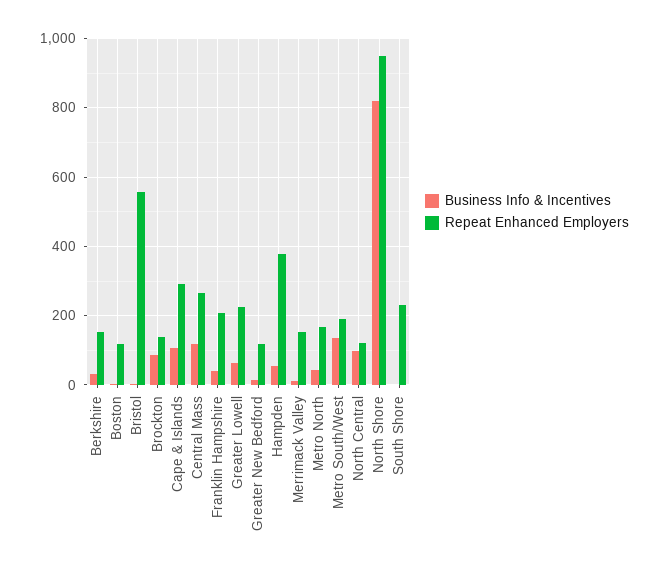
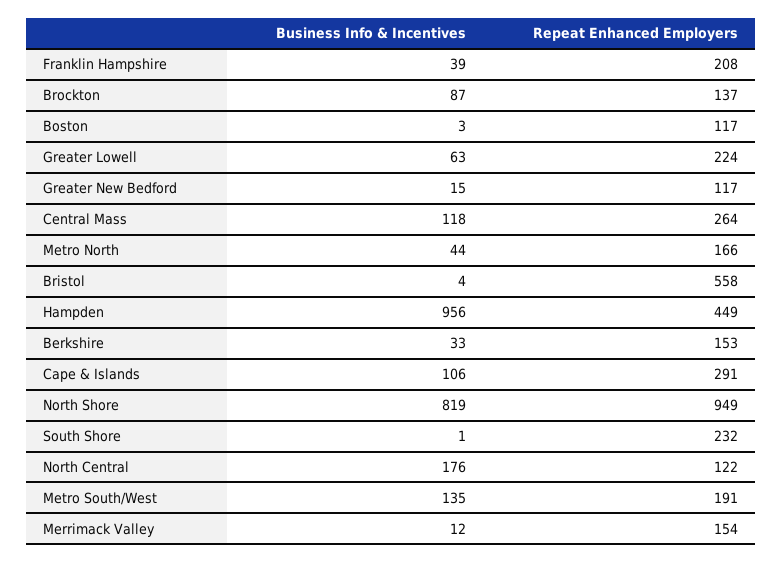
  {
    "Business Info & Incentives": {
      "Berkshire": 33,
      "Boston": 3,
      "Bristol": 4,
      "Brockton": 87,
      "Cape & Islands": 106,
      "Central Mass": 118,
      "Franklin Hampshire": 39,
      "Greater Lowell": 63,
      "Greater New Bedford": 15,
-     "Hampden": 60,
+     "Hampden": 956,
      "Merrimack Valley": 12,
      "Metro North": 44,
      "Metro South/West": 135,
-     "North Central": 100,
+     "North Central": 176,
      "North Shore": 819,
      "South Shore": 1
    },
    "Repeat Enhanced Employers": {
      "Berkshire": 153,
      "Boston": 117,
      "Bristol": 558,
      "Brockton": 137,
      "Cape & Islands": 291,
      "Central Mass": 264,
      "Franklin Hampshire": 208,
      "Greater Lowell": 224,
      "Greater New Bedford": 117,
-     "Hampden": 380,
+     "Hampden": 449,
      "Merrimack Valley": 154,
      "Metro North": 166,
      "Metro South/West": 191,
      "North Central": 122,
      "North Shore": 949,
      "South Shore": 232
    }
  }

